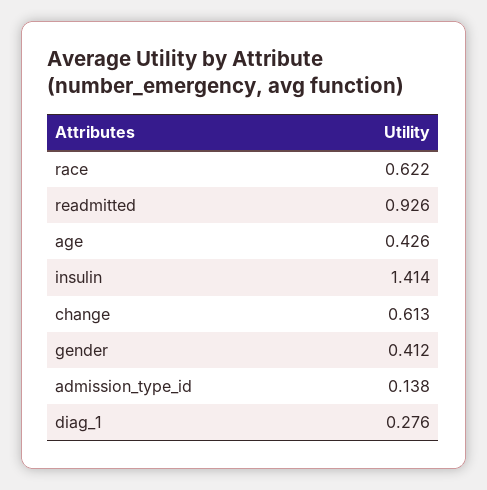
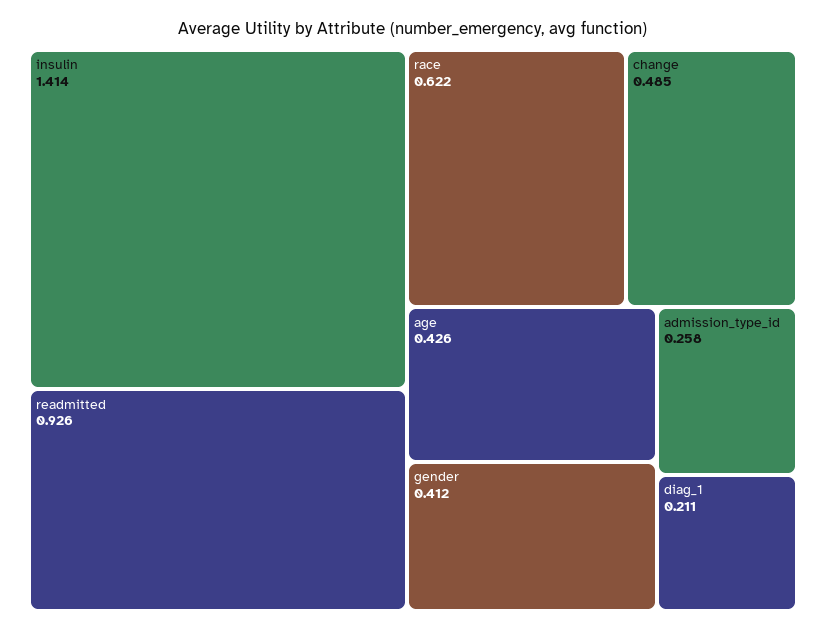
  {
    "race": 0.622,
    "readmitted": 0.926,
    "age": 0.426,
    "insulin": 1.414,
-   "change": 0.613,
+   "change": 0.485,
    "gender": 0.412,
-   "admission_type_id": 0.138,
+   "admission_type_id": 0.258,
-   "diag_1": 0.276
+   "diag_1": 0.211
  }

